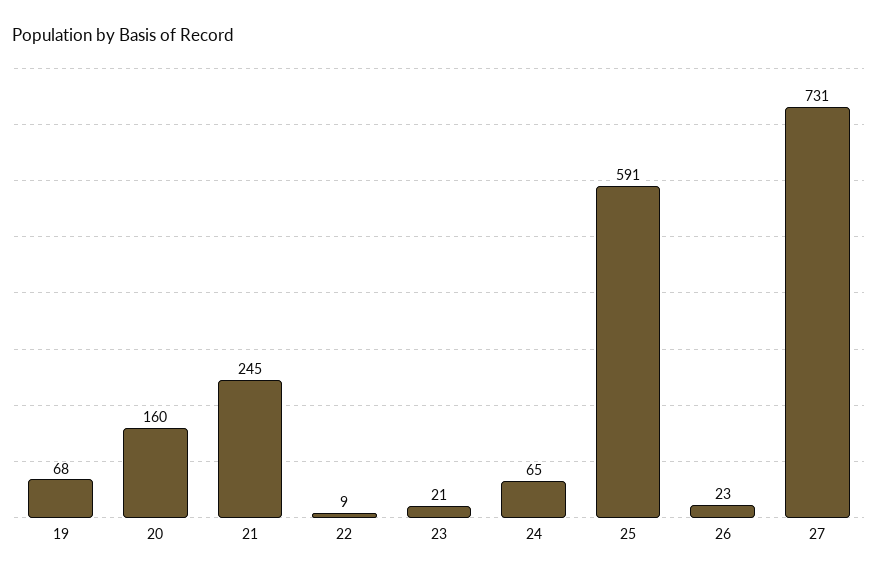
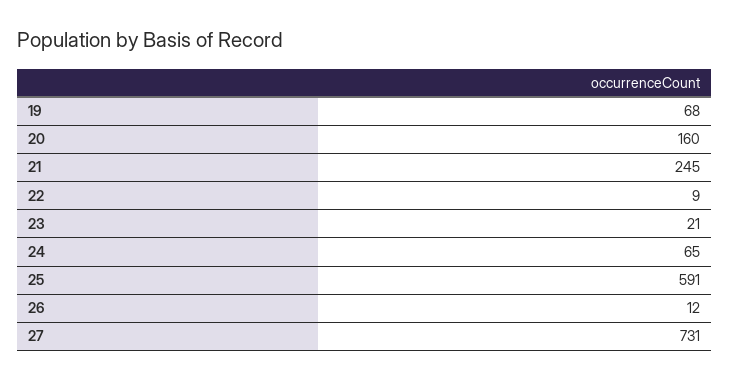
  {
    "19": 68,
    "20": 160,
    "21": 245,
    "22": 9,
    "23": 21,
    "24": 65,
    "25": 591,
-   "26": 23,
+   "26": 12,
    "27": 731
  }

